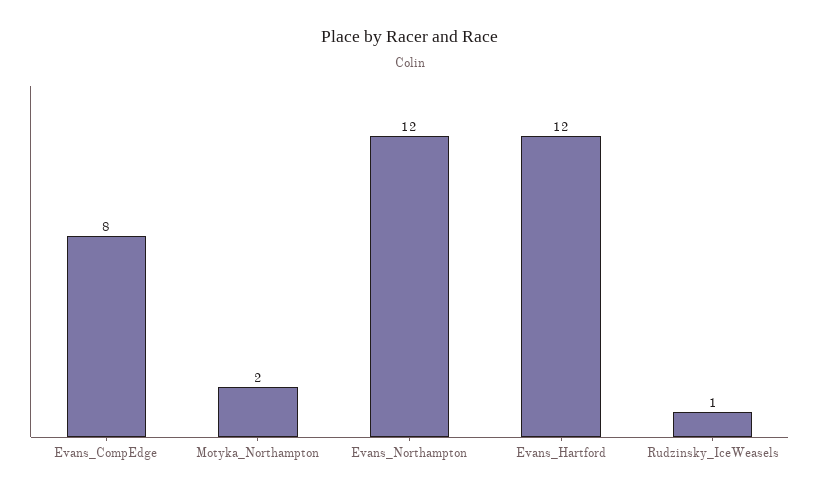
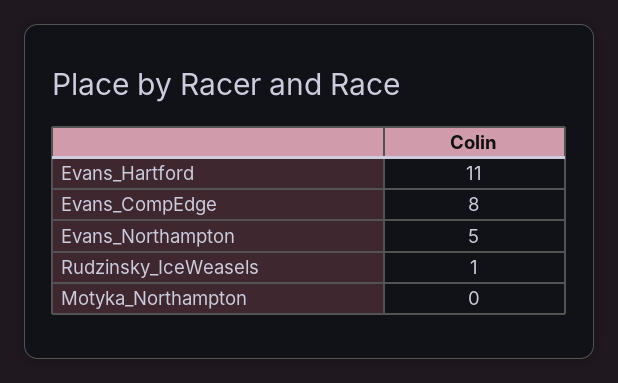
  {
    "Evans_CompEdge": 8,
-   "Motyka_Northampton": 2,
+   "Motyka_Northampton": 0,
-   "Evans_Northampton": 12,
+   "Evans_Northampton": 5,
-   "Evans_Hartford": 12,
+   "Evans_Hartford": 11,
    "Rudzinsky_IceWeasels": 1
  }

